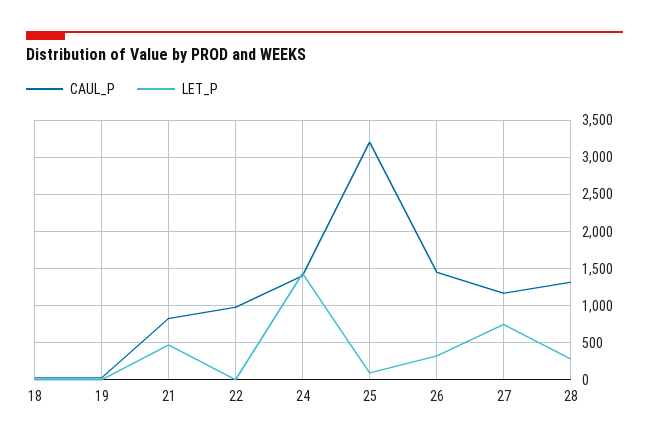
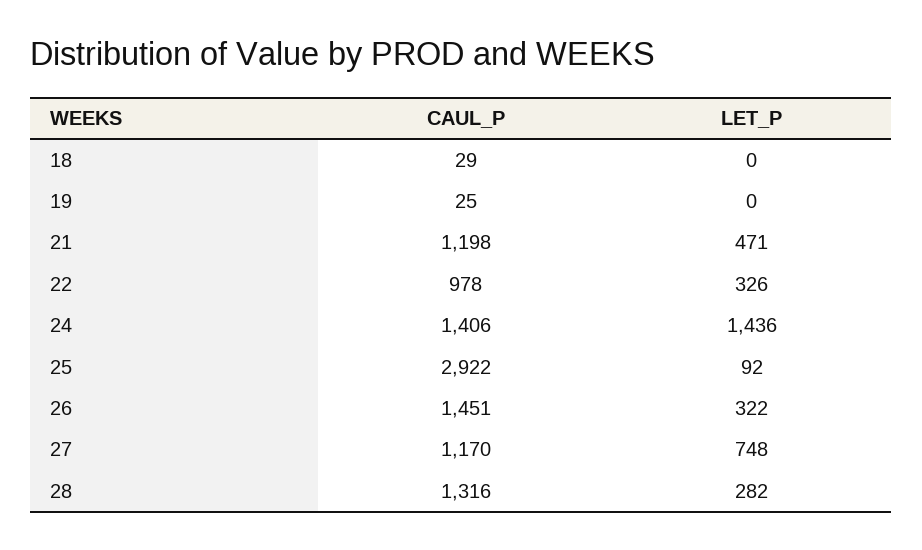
  {
    "CAUL_P": {
      "18": 29,
      "19": 25,
-     "21": 800,
+     "21": 1198,
      "22": 978,
      "24": 1406,
-     "25": 3200,
+     "25": 2922,
      "26": 1451,
      "27": 1170,
      "28": 1316
    },
    "LET_P": {
      "18": 0,
      "19": 0,
      "21": 471,
-     "22": 0,
+     "22": 326,
      "24": 1436,
      "25": 92,
      "26": 322,
      "27": 748,
      "28": 282
    }
  }

